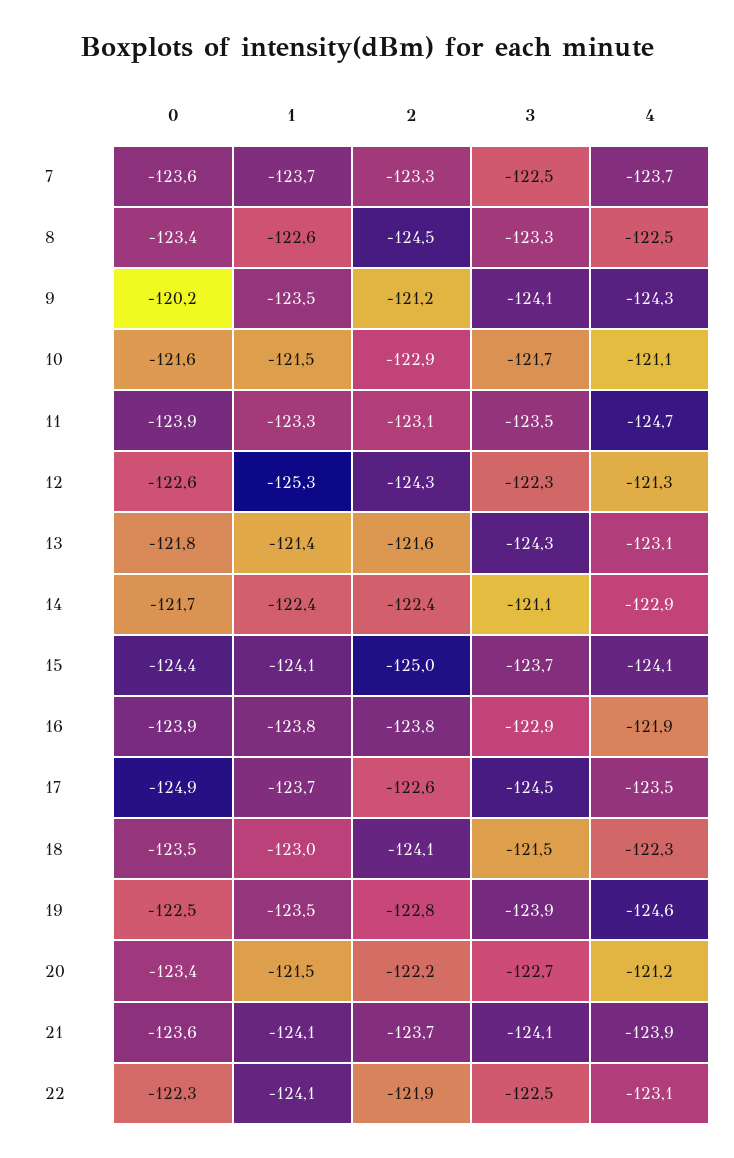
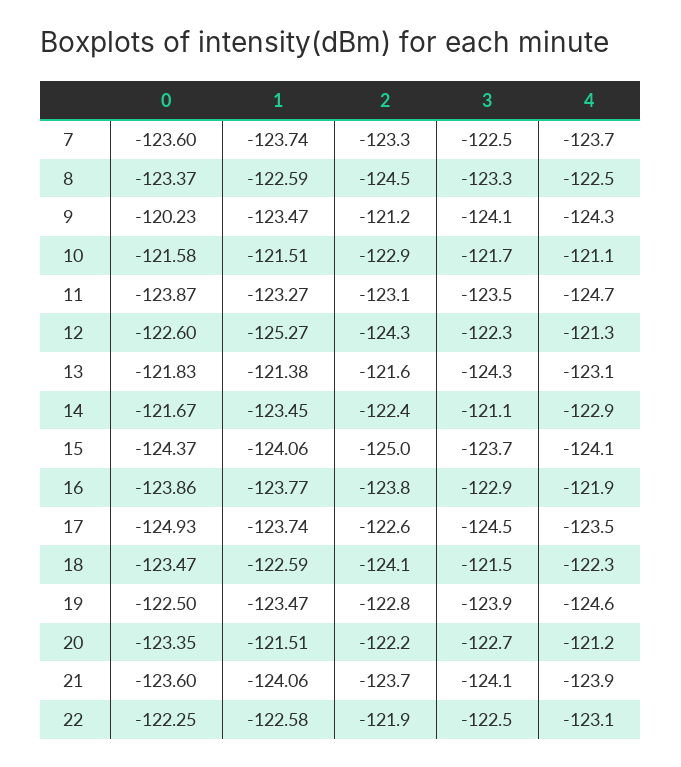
  {
    "0": {
      "7": -123.6,
      "8": -123.37,
      "9": -120.23,
      "10": -121.58,
      "11": -123.87,
      "12": -122.6,
      "13": -121.83,
      "14": -121.67,
      "15": -124.37,
      "16": -123.86,
      "17": -124.93,
      "18": -123.47,
      "19": -122.5,
      "20": -123.35,
      "21": -123.6,
      "22": -122.25
    },
    "1": {
      "7": -123.74,
      "8": -122.59,
      "9": -123.47,
      "10": -121.51,
      "11": -123.27,
      "12": -125.27,
      "13": -121.38,
-     "14": -122.4,
+     "14": -123.45,
      "15": -124.06,
      "16": -123.77,
      "17": -123.74,
-     "18": -123,
+     "18": -122.59,
      "19": -123.47,
      "20": -121.51,
      "21": -124.06,
-     "22": -124.1
+     "22": -122.58
    },
    "2": {
      "7": -123.3,
      "8": -124.5,
      "9": -121.2,
      "10": -122.9,
      "11": -123.1,
      "12": -124.3,
      "13": -121.6,
      "14": -122.4,
      "15": -125,
      "16": -123.8,
      "17": -122.6,
      "18": -124.1,
      "19": -122.8,
      "20": -122.2,
      "21": -123.7,
      "22": -121.9
    },
    "3": {
      "7": -122.5,
      "8": -123.3,
      "9": -124.1,
      "10": -121.7,
      "11": -123.5,
      "12": -122.3,
      "13": -124.3,
      "14": -121.1,
      "15": -123.7,
      "16": -122.9,
      "17": -124.5,
      "18": -121.5,
      "19": -123.9,
      "20": -122.7,
      "21": -124.1,
      "22": -122.5
    },
    "4": {
      "7": -123.7,
      "8": -122.5,
      "9": -124.3,
      "10": -121.1,
      "11": -124.7,
      "12": -121.3,
      "13": -123.1,
      "14": -122.9,
      "15": -124.1,
      "16": -121.9,
      "17": -123.5,
      "18": -122.3,
      "19": -124.6,
      "20": -121.2,
      "21": -123.9,
      "22": -123.1
    }
  }

